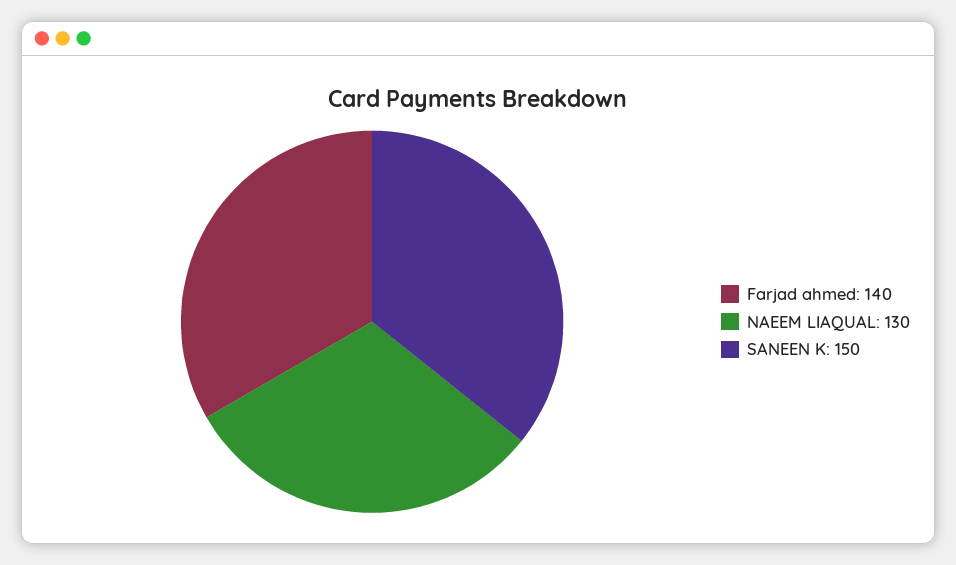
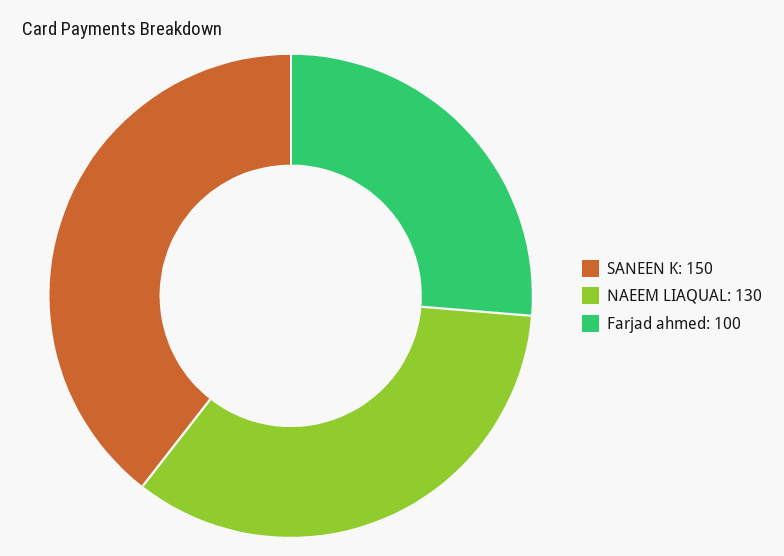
  {
-   "Farjad ahmed": 140,
+   "Farjad ahmed": 100,
    "NAEEM LIAQUAL": 130,
    "SANEEN K": 150
  }

